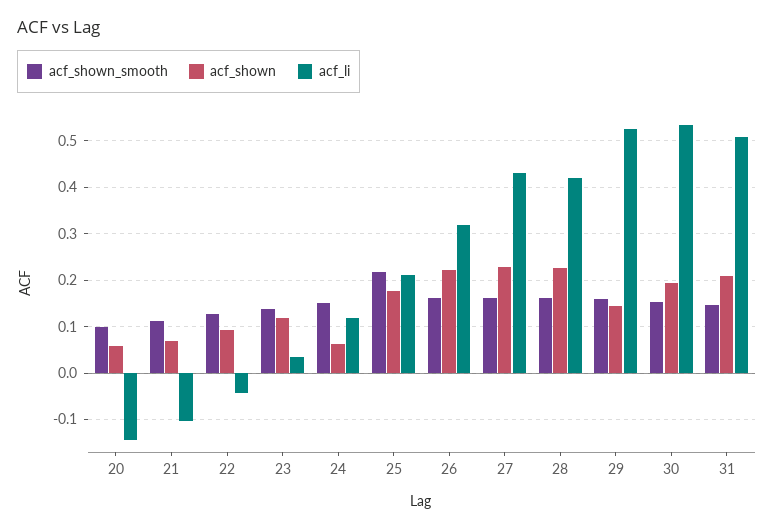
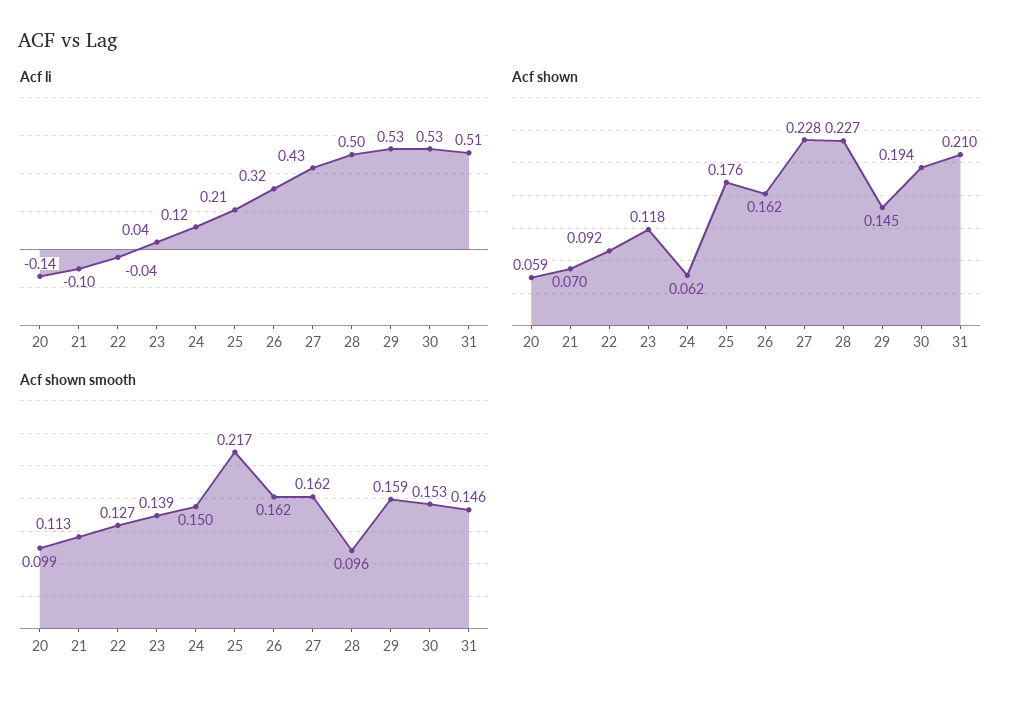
  {
    "acf_shown_smooth": {
      "20": 0.099,
      "21": 0.113,
      "22": 0.127,
      "23": 0.139,
      "24": 0.15,
      "25": 0.217,
      "26": 0.162,
      "27": 0.162,
-     "28": 0.16,
+     "28": 0.096,
      "29": 0.159,
      "30": 0.153,
      "31": 0.146
    },
    "acf_shown": {
      "20": 0.059,
      "21": 0.07,
      "22": 0.092,
      "23": 0.118,
      "24": 0.062,
      "25": 0.176,
-     "26": 0.22,
+     "26": 0.162,
      "27": 0.228,
      "28": 0.227,
      "29": 0.145,
      "30": 0.194,
      "31": 0.21
    },
    "acf_li": {
      "20": -0.14,
      "21": -0.1,
      "22": -0.04,
      "23": 0.04,
      "24": 0.12,
      "25": 0.21,
      "26": 0.32,
      "27": 0.43,
-     "28": 0.42,
+     "28": 0.5,
      "29": 0.53,
      "30": 0.53,
      "31": 0.51
    }
  }

